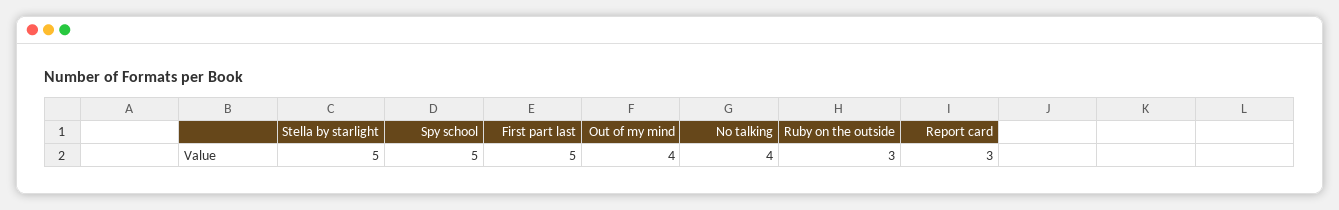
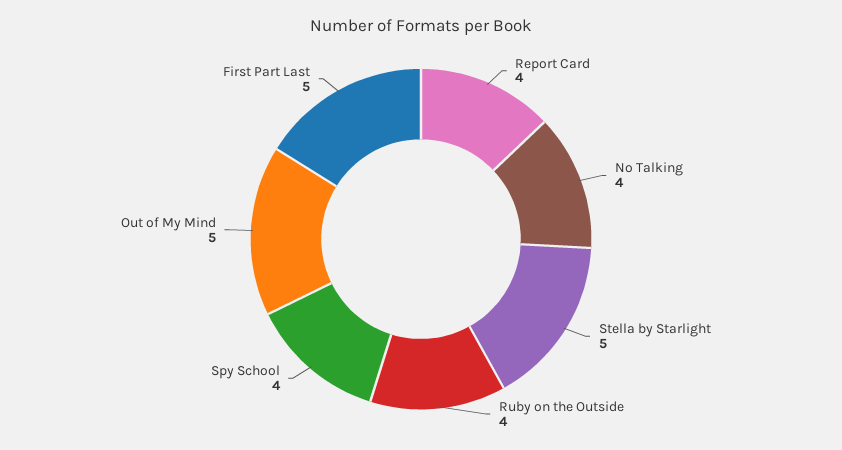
  {
    "Stella by starlight": 5,
-   "Spy school": 5,
+   "Spy school": 4,
    "First part last": 5,
-   "Out of my mind": 4,
+   "Out of my mind": 5,
    "No talking": 4,
-   "Ruby on the outside": 3,
+   "Ruby on the outside": 4,
-   "Report card": 3
+   "Report card": 4
  }

